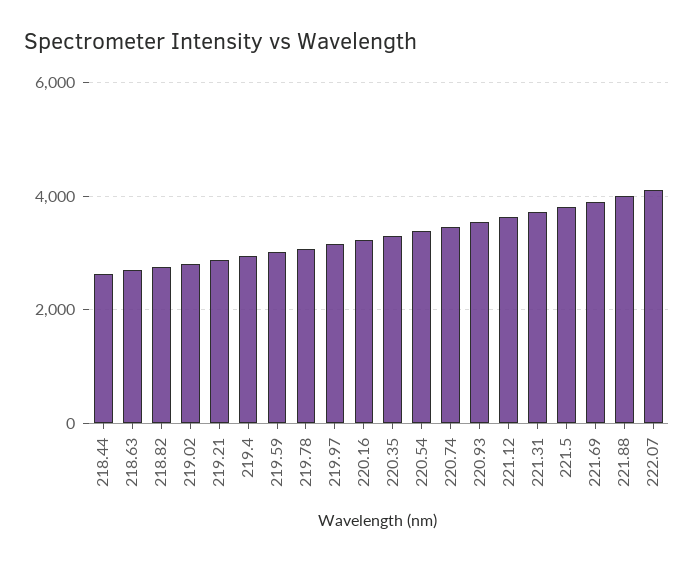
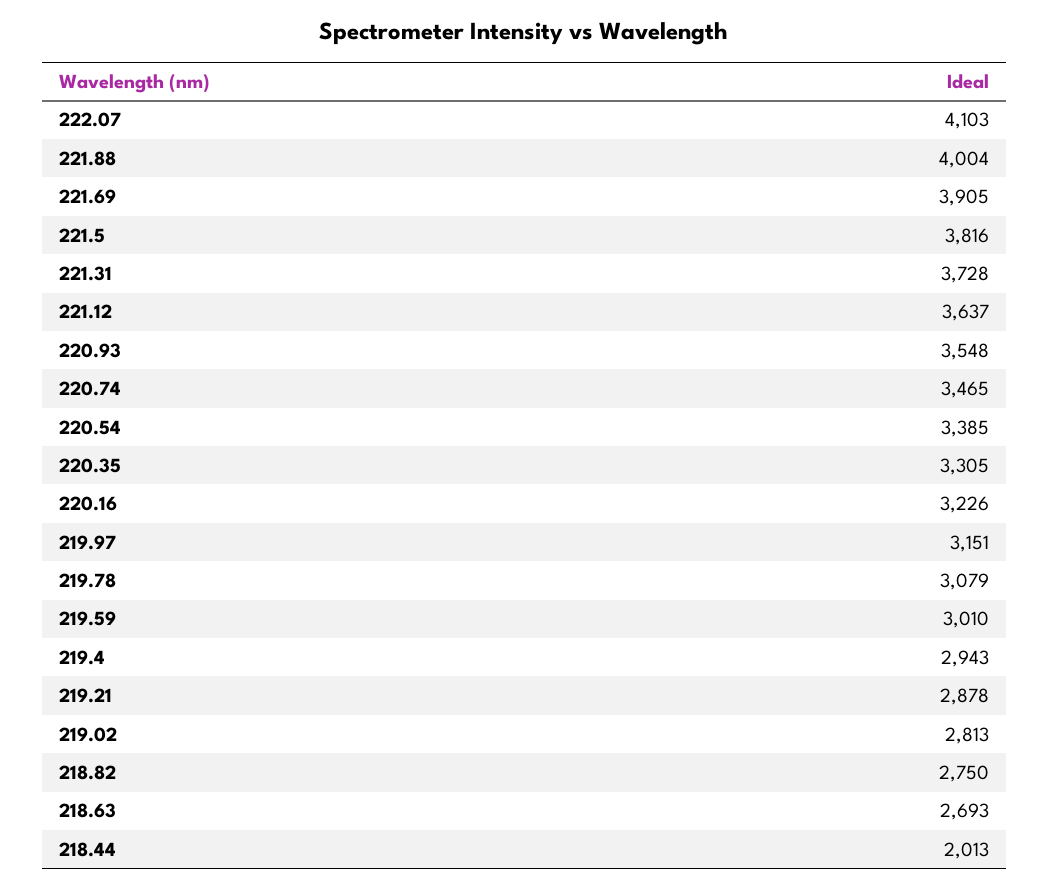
  {
-   "218.44": 2600,
+   "218.44": 2013,
    "218.63": 2693,
    "218.82": 2750,
    "219.02": 2813,
    "219.21": 2878,
    "219.4": 2943,
    "219.59": 3010,
    "219.78": 3079,
    "219.97": 3151,
    "220.16": 3226,
    "220.35": 3305,
    "220.54": 3385,
    "220.74": 3465,
    "220.93": 3548,
    "221.12": 3637,
    "221.31": 3728,
    "221.5": 3816,
    "221.69": 3905,
    "221.88": 4004,
    "222.07": 4103
  }

